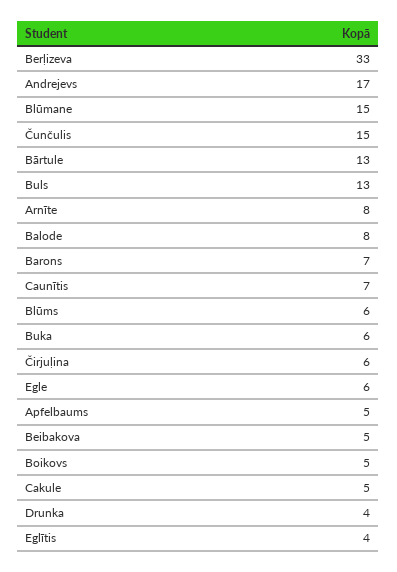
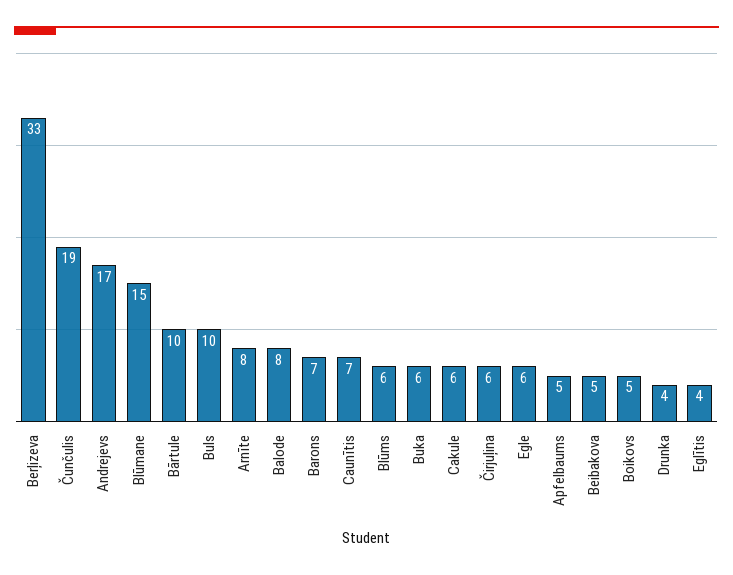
  {
    "Berļizeva": 33,
    "Andrejevs": 17,
    "Blūmane": 15,
-   "Čunčulis": 15,
+   "Čunčulis": 19,
-   "Bārtule": 13,
+   "Bārtule": 10,
-   "Buls": 13,
+   "Buls": 10,
    "Arnīte": 8,
    "Balode": 8,
    "Barons": 7,
    "Caunītis": 7,
    "Blūms": 6,
    "Buka": 6,
    "Čirjuļina": 6,
    "Egle": 6,
    "Apfelbaums": 5,
    "Beibakova": 5,
    "Boikovs": 5,
-   "Cakule": 5,
+   "Cakule": 6,
    "Drunka": 4,
    "Eglītis": 4
  }

